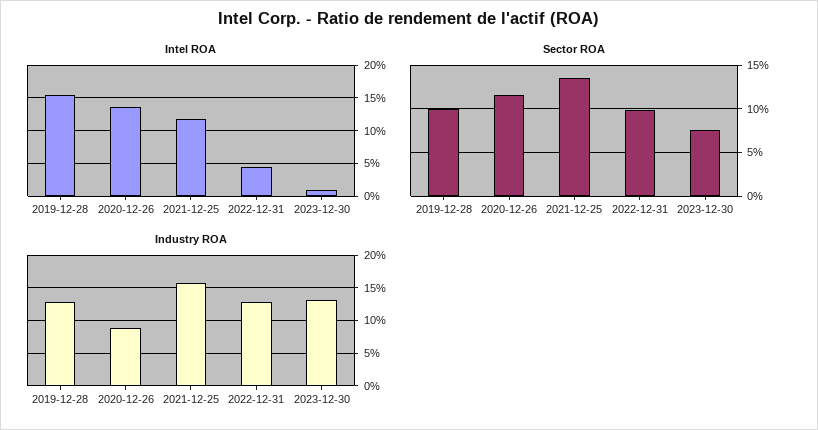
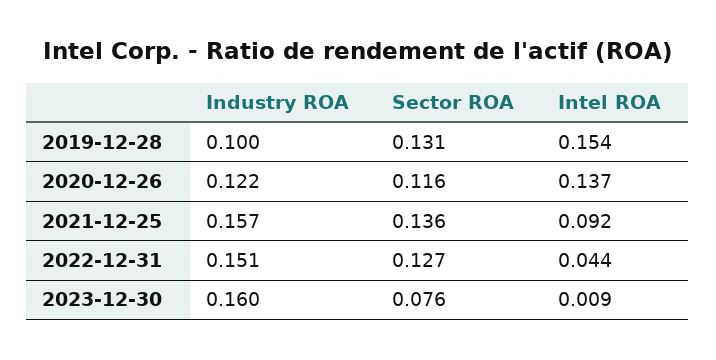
  {
    "Intel ROA": {
      "2019-12-28": 0.154,
      "2020-12-26": 0.137,
-     "2021-12-25": 0.12,
+     "2021-12-25": 0.092,
      "2022-12-31": 0.044,
      "2023-12-30": 0.009
    },
    "Sector ROA": {
-     "2019-12-28": 0.1,
+     "2019-12-28": 0.131,
      "2020-12-26": 0.116,
      "2021-12-25": 0.136,
-     "2022-12-31": 0.1,
+     "2022-12-31": 0.127,
      "2023-12-30": 0.076
    },
    "Industry ROA": {
-     "2019-12-28": 0.13,
+     "2019-12-28": 0.1,
-     "2020-12-26": 0.09,
+     "2020-12-26": 0.122,
      "2021-12-25": 0.157,
-     "2022-12-31": 0.13,
+     "2022-12-31": 0.151,
-     "2023-12-30": 0.13
+     "2023-12-30": 0.16
    }
  }

